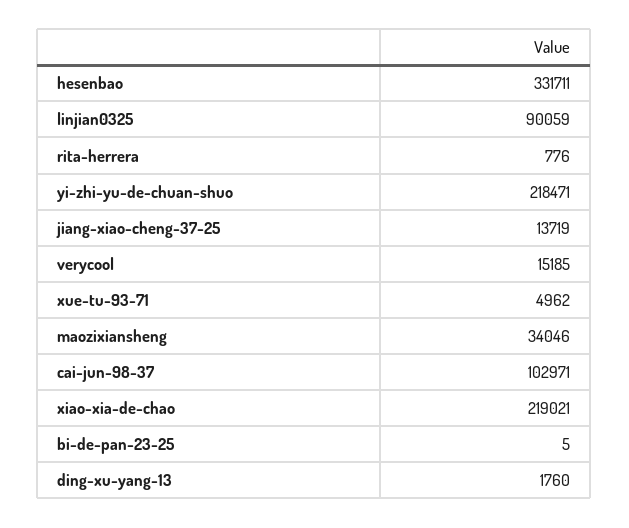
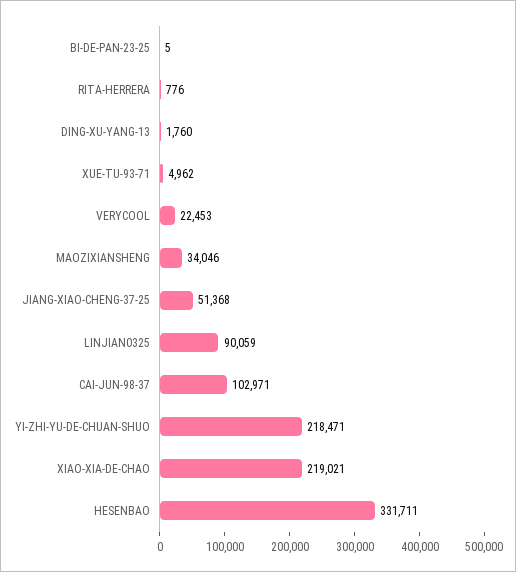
  {
    "hesenbao": 331711,
    "linjian0325": 90059,
    "rita-herrera": 776,
    "yi-zhi-yu-de-chuan-shuo": 218471,
-   "jiang-xiao-cheng-37-25": 13719,
+   "jiang-xiao-cheng-37-25": 51368,
-   "verycool": 15185,
+   "verycool": 22453,
    "xue-tu-93-71": 4962,
    "maozixiansheng": 34046,
    "cai-jun-98-37": 102971,
    "xiao-xia-de-chao": 219021,
    "bi-de-pan-23-25": 5,
    "ding-xu-yang-13": 1760
  }

